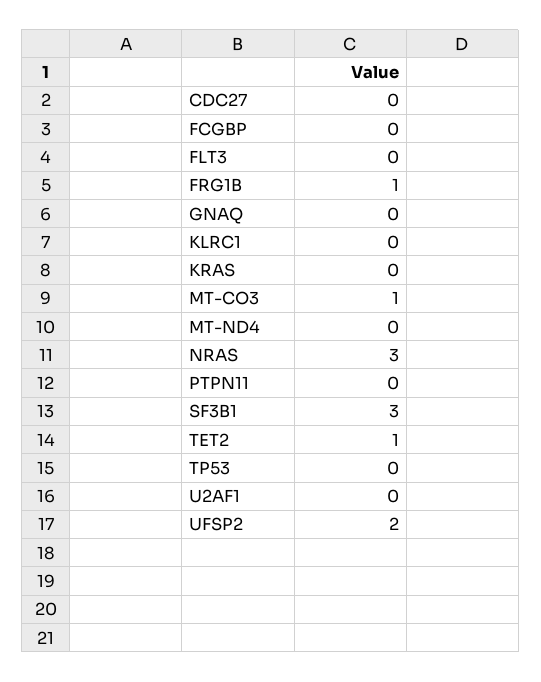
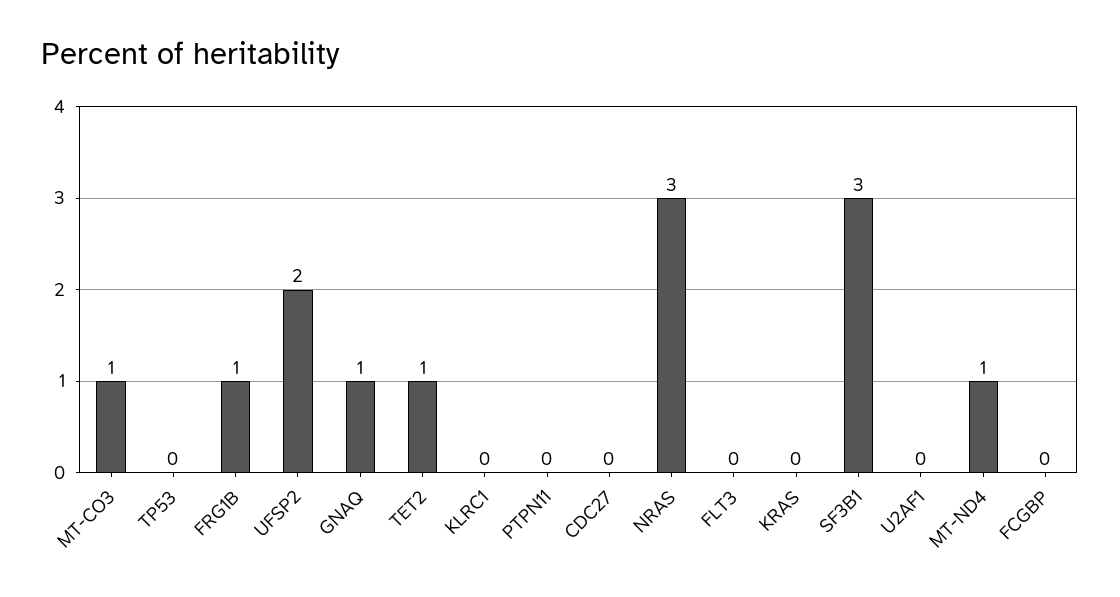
  {
    "CDC27": 0,
    "FCGBP": 0,
    "FLT3": 0,
    "FRG1B": 1,
-   "GNAQ": 0,
+   "GNAQ": 1,
    "KLRC1": 0,
    "KRAS": 0,
    "MT-CO3": 1,
-   "MT-ND4": 0,
+   "MT-ND4": 1,
    "NRAS": 3,
    "PTPN11": 0,
    "SF3B1": 3,
    "TET2": 1,
    "TP53": 0,
    "U2AF1": 0,
    "UFSP2": 2
  }

